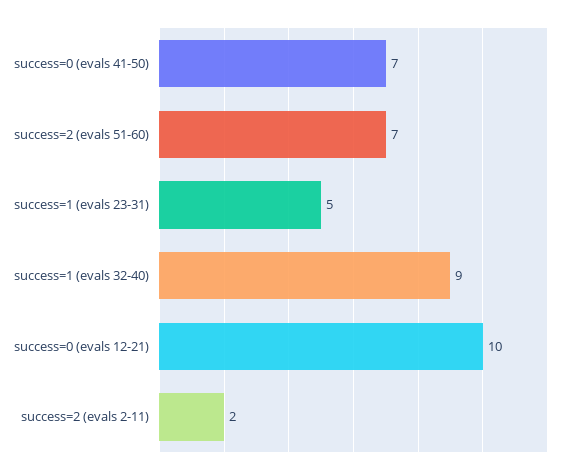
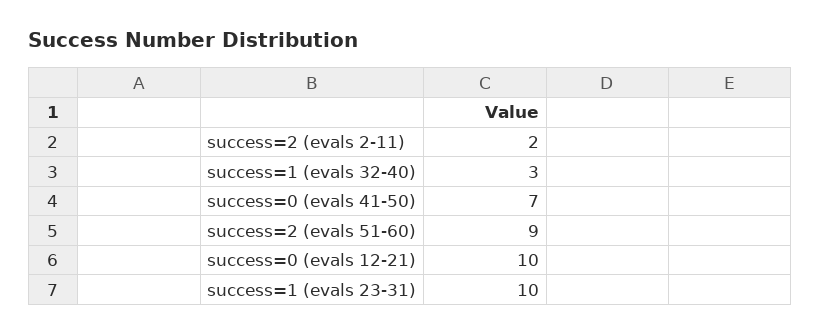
  {
    "success=0 (evals 41-50)": 7,
-   "success=2 (evals 51-60)": 7,
+   "success=2 (evals 51-60)": 9,
-   "success=1 (evals 23-31)": 5,
+   "success=1 (evals 23-31)": 10,
-   "success=1 (evals 32-40)": 9,
+   "success=1 (evals 32-40)": 3,
    "success=0 (evals 12-21)": 10,
    "success=2 (evals 2-11)": 2
  }

